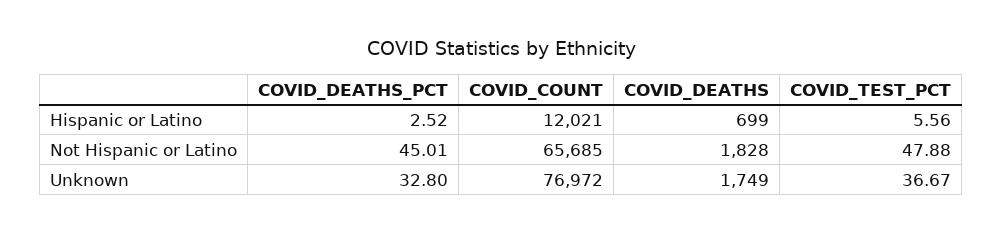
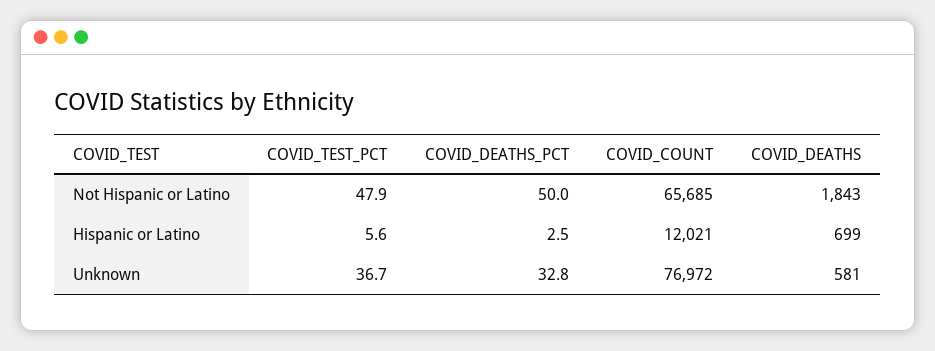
  {
    "COVID_DEATHS_PCT": {
      "Hispanic or Latino": 2.52,
-     "Not Hispanic or Latino": 45.01,
+     "Not Hispanic or Latino": 50,
      "Unknown": 32.8
    },
    "COVID_COUNT": {
      "Hispanic or Latino": 12021,
      "Not Hispanic or Latino": 65685,
      "Unknown": 76972
    },
    "COVID_DEATHS": {
      "Hispanic or Latino": 699,
-     "Not Hispanic or Latino": 1828,
+     "Not Hispanic or Latino": 1843,
-     "Unknown": 1749
+     "Unknown": 581
    },
    "COVID_TEST_PCT": {
      "Hispanic or Latino": 5.56,
      "Not Hispanic or Latino": 47.88,
      "Unknown": 36.67
    }
  }

